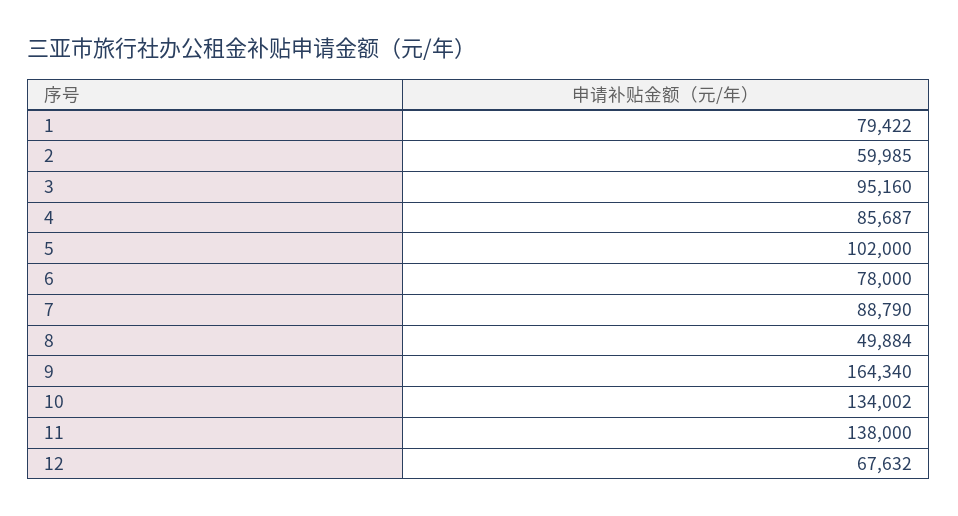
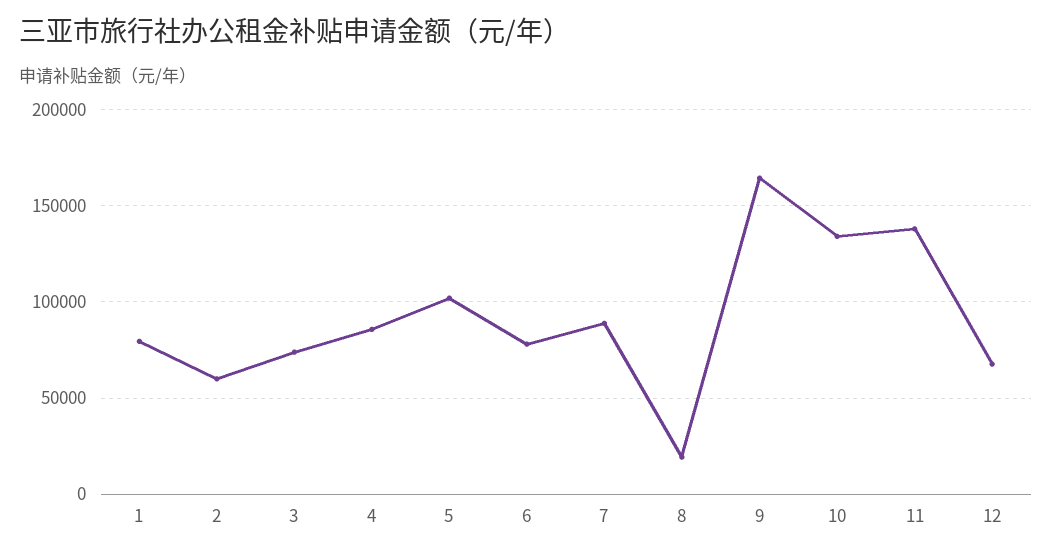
  {
    "1": 79422,
    "2": 59985,
-   "3": 95160,
+   "3": 75000,
    "4": 85687,
    "5": 102000,
    "6": 78000,
    "7": 88790,
-   "8": 49884,
+   "8": 20000,
    "9": 164340,
    "10": 134002,
    "11": 138000,
    "12": 67632
  }

